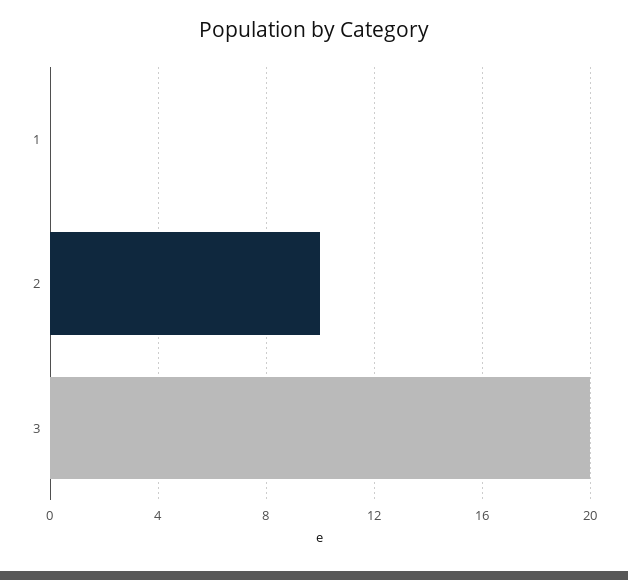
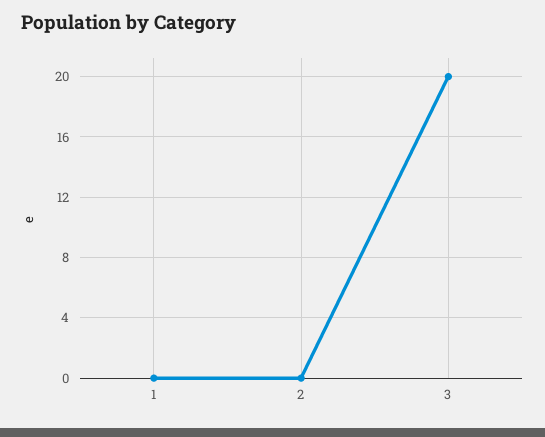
  {
    "1": 0,
-   "2": 10,
+   "2": 0,
    "3": 20
  }

